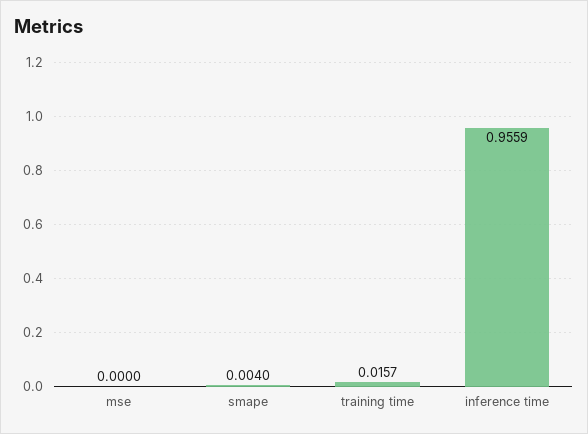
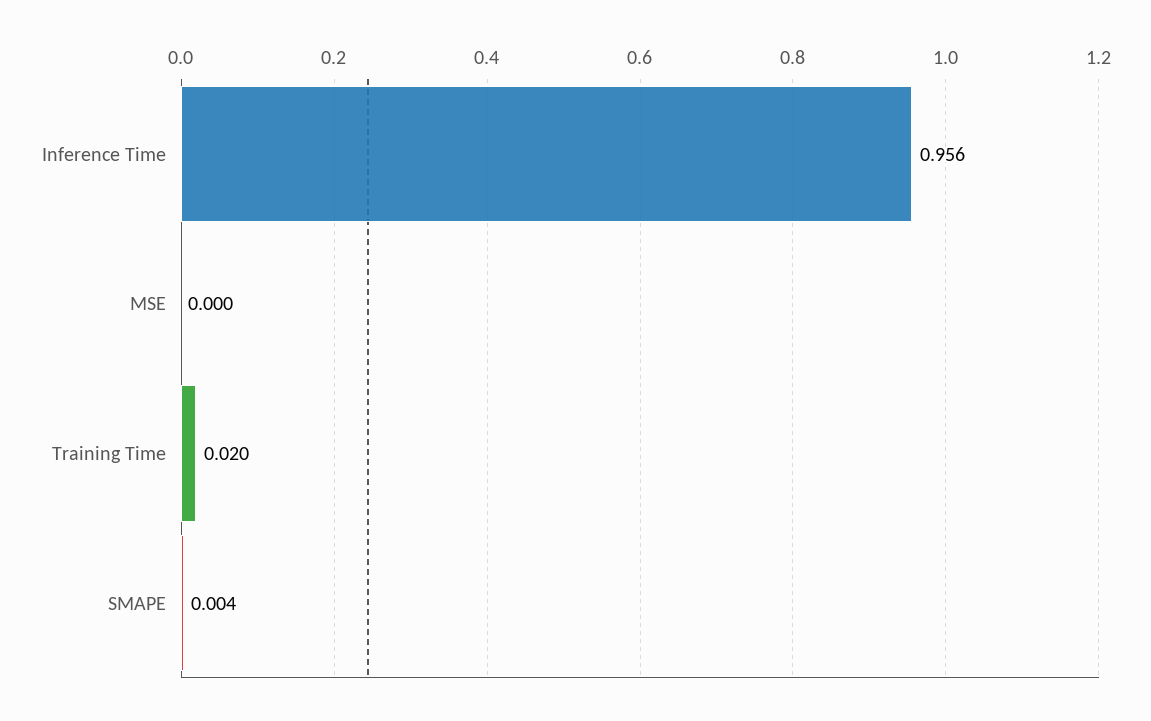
  {
    "mse": 0,
    "smape": 0.004,
-   "training time": 0.0157,
+   "training time": 0.02,
    "inference time": 0.9559
  }

